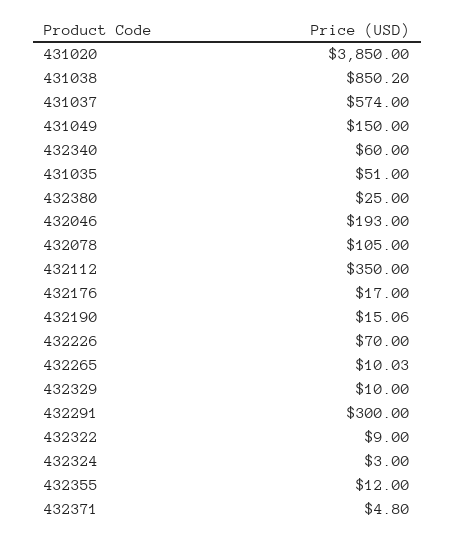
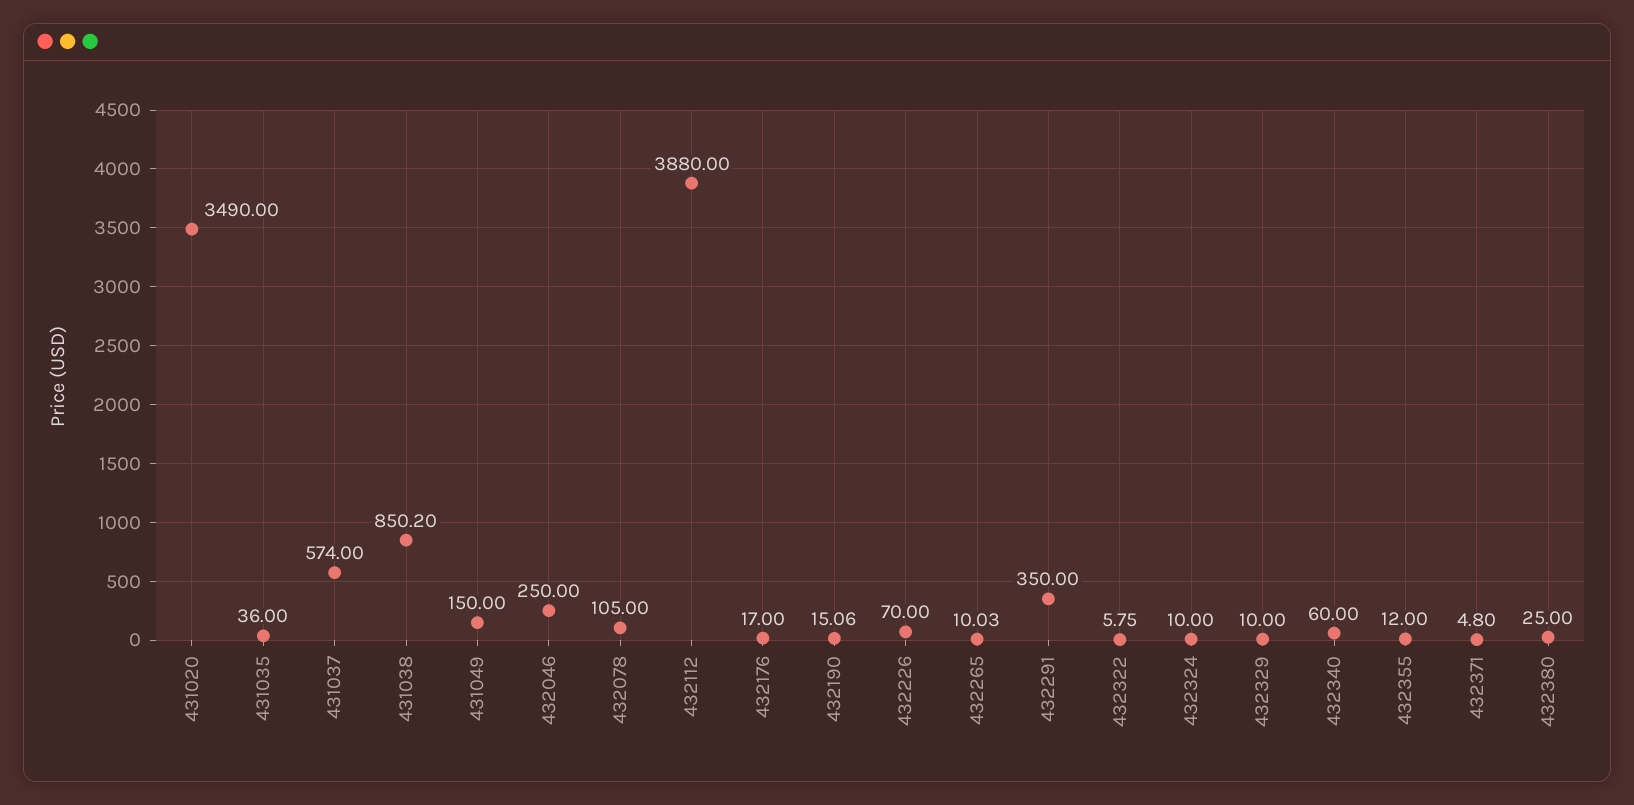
  {
-   "431020": 3850,
+   "431020": 3490,
    "431038": 850.2,
    "431037": 574,
    "431049": 150,
    "432340": 60,
-   "431035": 51,
+   "431035": 36,
    "432380": 25,
-   "432046": 193,
+   "432046": 250,
    "432078": 105,
-   "432112": 350,
+   "432112": 3880,
    "432176": 17,
    "432190": 15.06,
    "432226": 70,
    "432265": 10.03,
    "432329": 10,
-   "432291": 300,
+   "432291": 350,
-   "432322": 9,
+   "432322": 5.75,
-   "432324": 3,
+   "432324": 10,
    "432355": 12,
    "432371": 4.8
  }

